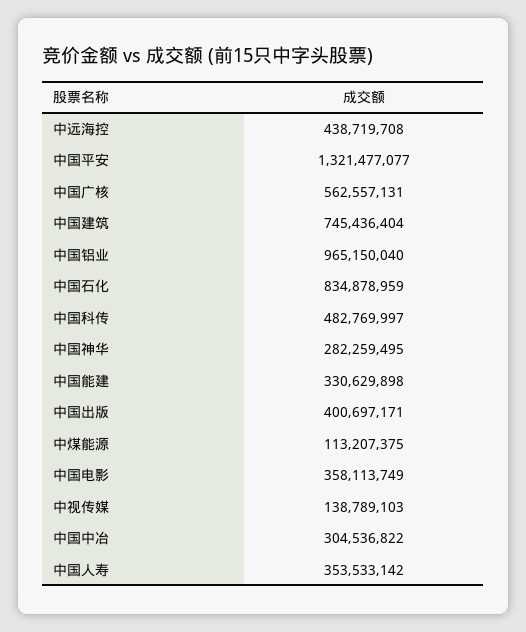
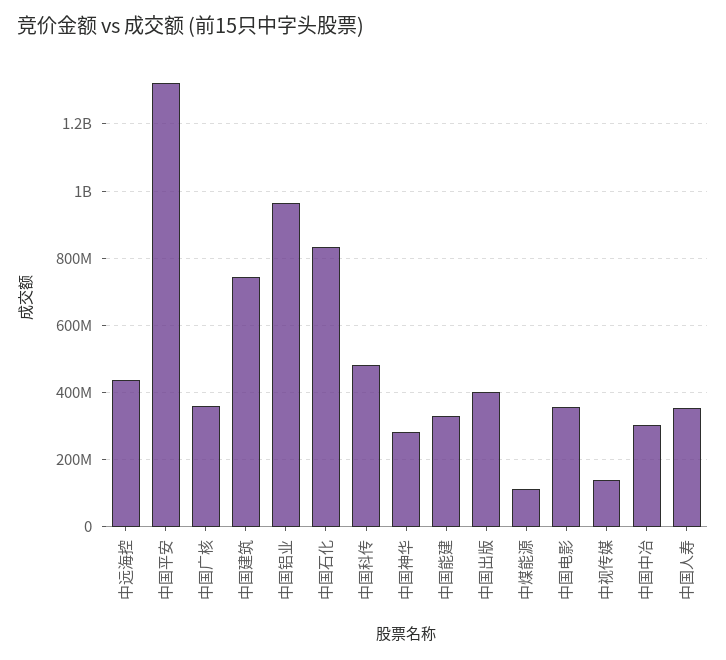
  {
    "中远海控": 438719708,
    "中国平安": 1321477077,
-   "中国广核": 562557131,
+   "中国广核": 360000000,
    "中国建筑": 745436404,
    "中国铝业": 965150040,
    "中国石化": 834878959,
    "中国科传": 482769997,
    "中国神华": 282259495,
    "中国能建": 330629898,
    "中国出版": 400697171,
    "中煤能源": 113207375,
    "中国电影": 358113749,
    "中视传媒": 138789103,
    "中国中冶": 304536822,
    "中国人寿": 353533142
  }

